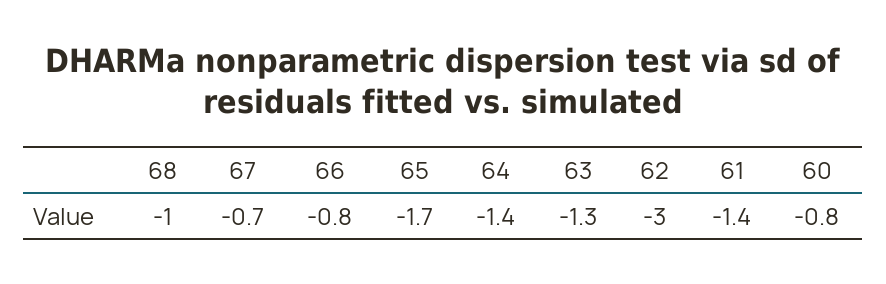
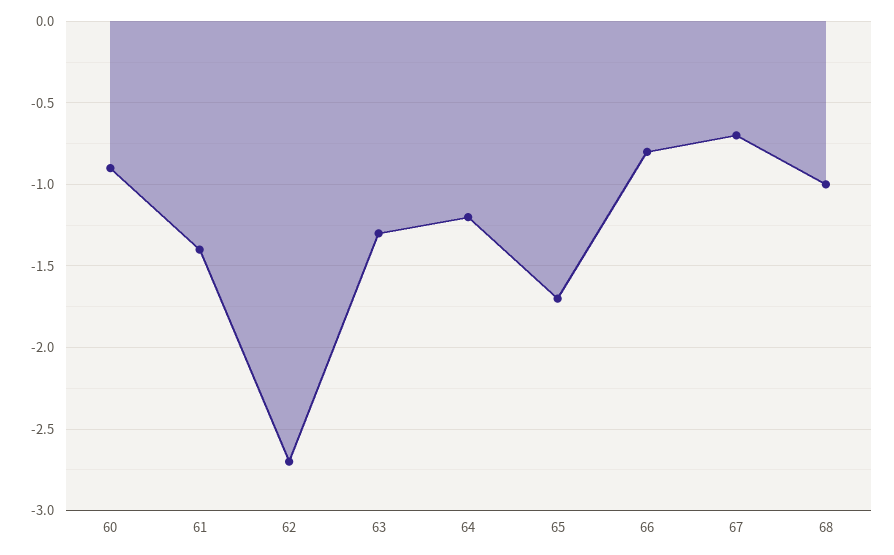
  {
    "68": -1,
    "67": -0.7,
    "66": -0.8,
    "65": -1.7,
-   "64": -1.4,
+   "64": -1.2,
    "63": -1.3,
-   "62": -3,
+   "62": -2.7,
    "61": -1.4,
-   "60": -0.8
+   "60": -0.9
  }

